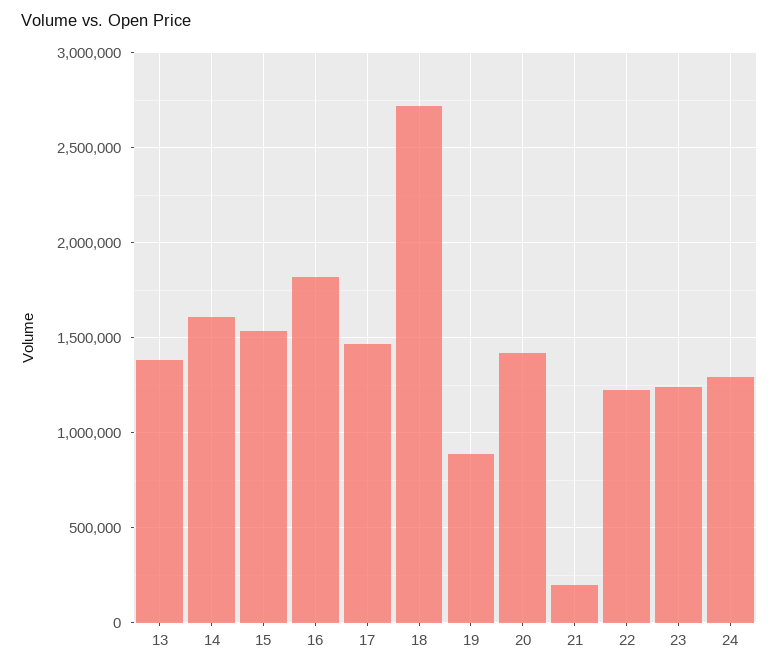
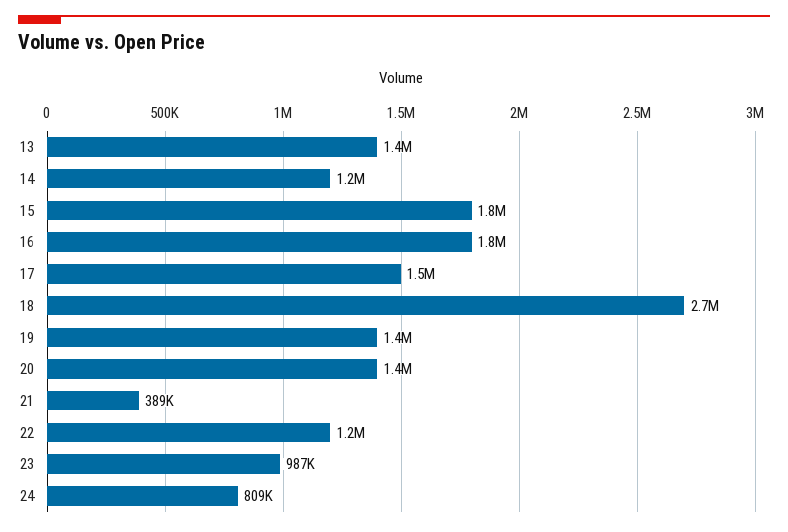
  {
    "13": 1400000,
-   "14": 1600000,
+   "14": 1200000,
-   "15": 1550000,
+   "15": 1800000,
    "16": 1800000,
    "17": 1500000,
    "18": 2700000,
-   "19": 900000,
+   "19": 1400000,
    "20": 1400000,
-   "21": 200000,
+   "21": 389000,
    "22": 1200000,
-   "23": 1250000,
+   "23": 987000,
-   "24": 1300000
+   "24": 809000
  }

